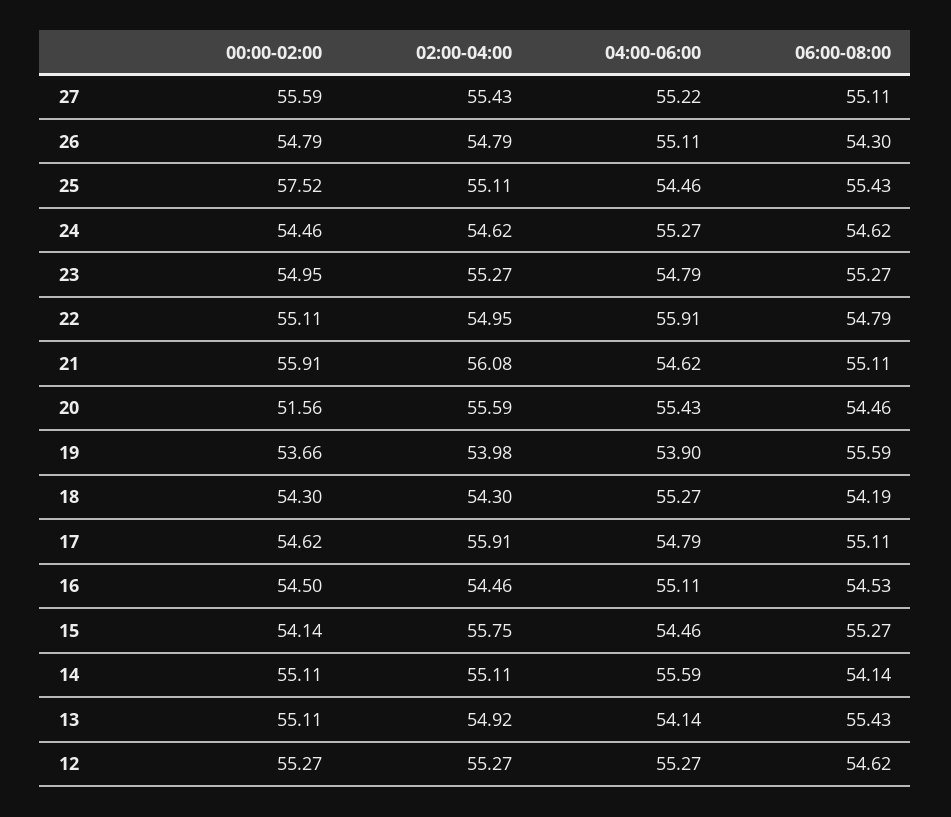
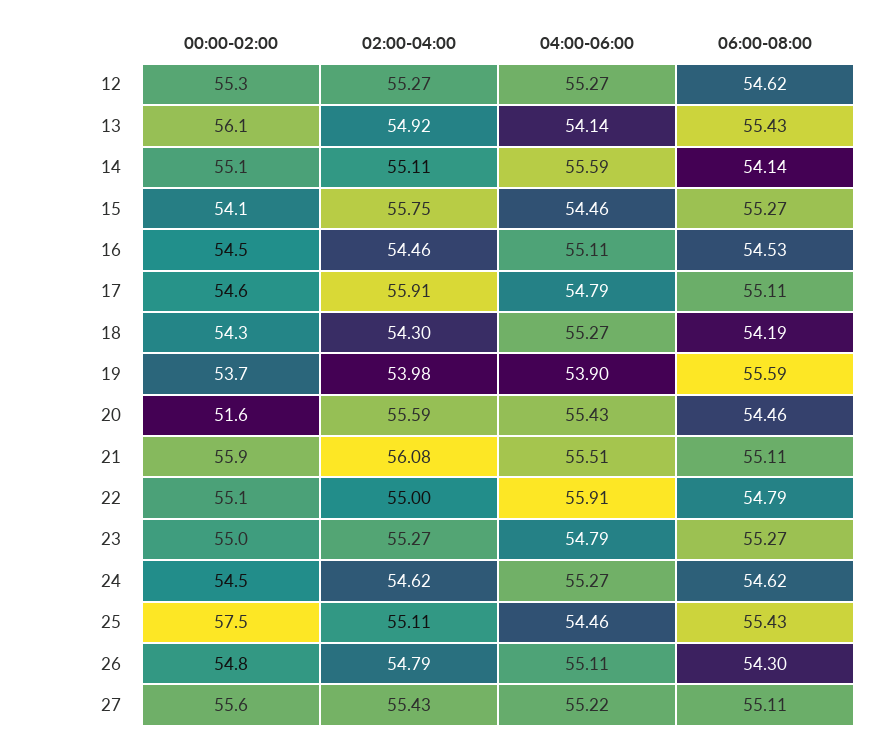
  {
    "00:00-02:00": {
      "27": 55.59,
      "26": 54.79,
      "25": 57.52,
      "24": 54.46,
      "23": 54.95,
      "22": 55.11,
      "21": 55.91,
      "20": 51.56,
      "19": 53.66,
      "18": 54.3,
      "17": 54.62,
      "16": 54.5,
      "15": 54.14,
      "14": 55.11,
-     "13": 55.11,
+     "13": 56.1,
      "12": 55.27
    },
    "02:00-04:00": {
      "27": 55.43,
      "26": 54.79,
      "25": 55.11,
      "24": 54.62,
      "23": 55.27,
-     "22": 54.95,
+     "22": 55,
      "21": 56.08,
      "20": 55.59,
      "19": 53.98,
      "18": 54.3,
      "17": 55.91,
      "16": 54.46,
      "15": 55.75,
      "14": 55.11,
      "13": 54.92,
      "12": 55.27
    },
    "04:00-06:00": {
      "27": 55.22,
      "26": 55.11,
      "25": 54.46,
      "24": 55.27,
      "23": 54.79,
      "22": 55.91,
-     "21": 54.62,
+     "21": 55.51,
      "20": 55.43,
      "19": 53.9,
      "18": 55.27,
      "17": 54.79,
      "16": 55.11,
      "15": 54.46,
      "14": 55.59,
      "13": 54.14,
      "12": 55.27
    },
    "06:00-08:00": {
      "27": 55.11,
      "26": 54.3,
      "25": 55.43,
      "24": 54.62,
      "23": 55.27,
      "22": 54.79,
      "21": 55.11,
      "20": 54.46,
      "19": 55.59,
      "18": 54.19,
      "17": 55.11,
      "16": 54.53,
      "15": 55.27,
      "14": 54.14,
      "13": 55.43,
      "12": 54.62
    }
  }

